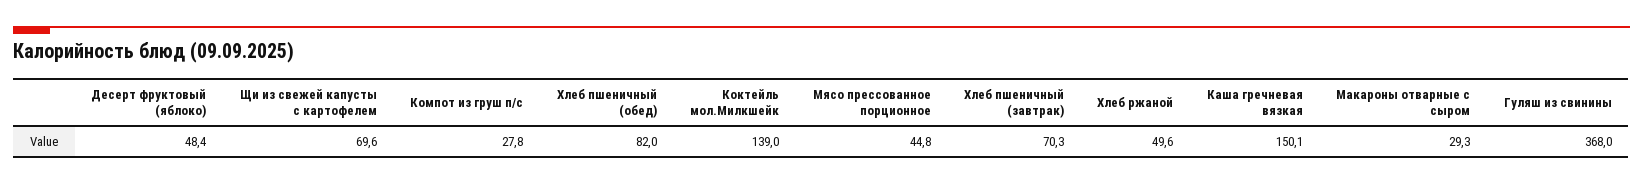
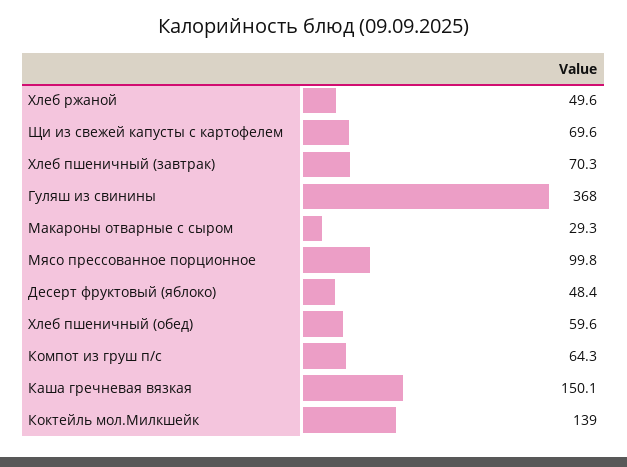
  {
    "Десерт фруктовый (яблоко)": 48.4,
    "Щи из свежей капусты с картофелем": 69.6,
-   "Компот из груш п/с": 27.8,
+   "Компот из груш п/с": 64.3,
-   "Хлеб пшеничный (обед)": 82,
+   "Хлеб пшеничный (обед)": 59.6,
    "Коктейль мол.Милкшейк": 139,
-   "Мясо прессованное порционное": 44.8,
+   "Мясо прессованное порционное": 99.8,
    "Хлеб пшеничный (завтрак)": 70.3,
    "Хлеб ржаной": 49.6,
    "Каша гречневая вязкая": 150.1,
    "Макароны отварные с сыром": 29.3,
    "Гуляш из свинины": 368
  }

